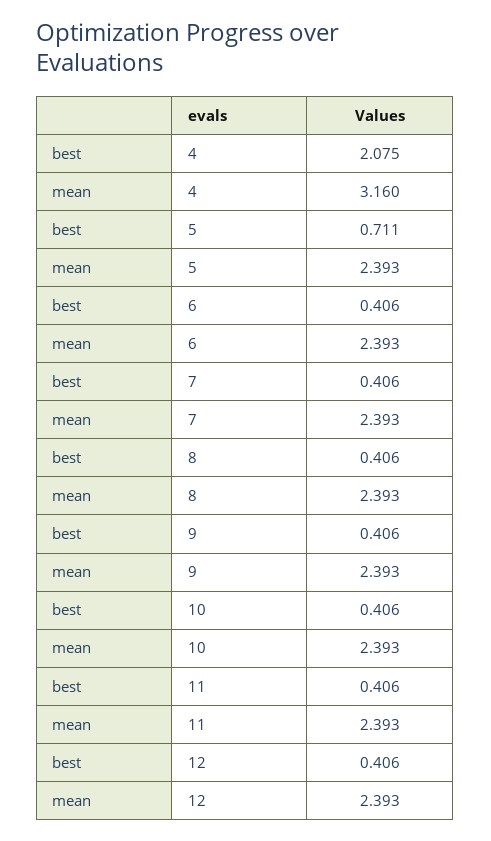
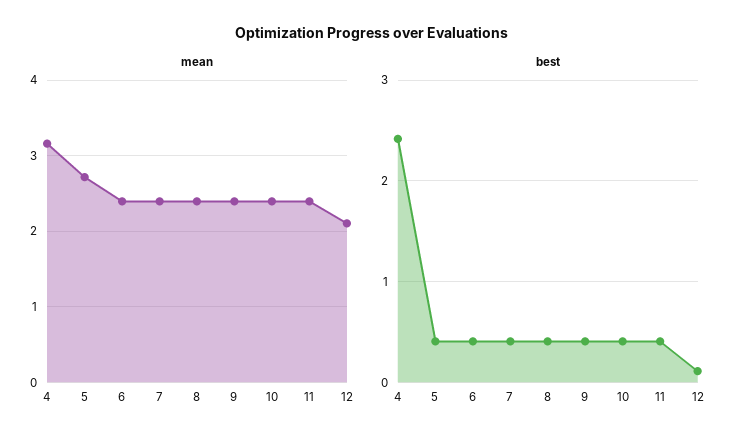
  {
    "best": {
-     "4": 2.075,
+     "4": 2.4,
-     "5": 0.711,
+     "5": 0.4,
      "6": 0.406,
      "7": 0.406,
      "8": 0.406,
      "9": 0.406,
      "10": 0.406,
      "11": 0.406,
-     "12": 0.406
+     "12": 0.1
    },
    "mean": {
      "4": 3.16,
-     "5": 2.393,
+     "5": 2.7,
      "6": 2.393,
      "7": 2.393,
      "8": 2.393,
      "9": 2.393,
      "10": 2.393,
      "11": 2.393,
-     "12": 2.393
+     "12": 2.1
    }
  }

